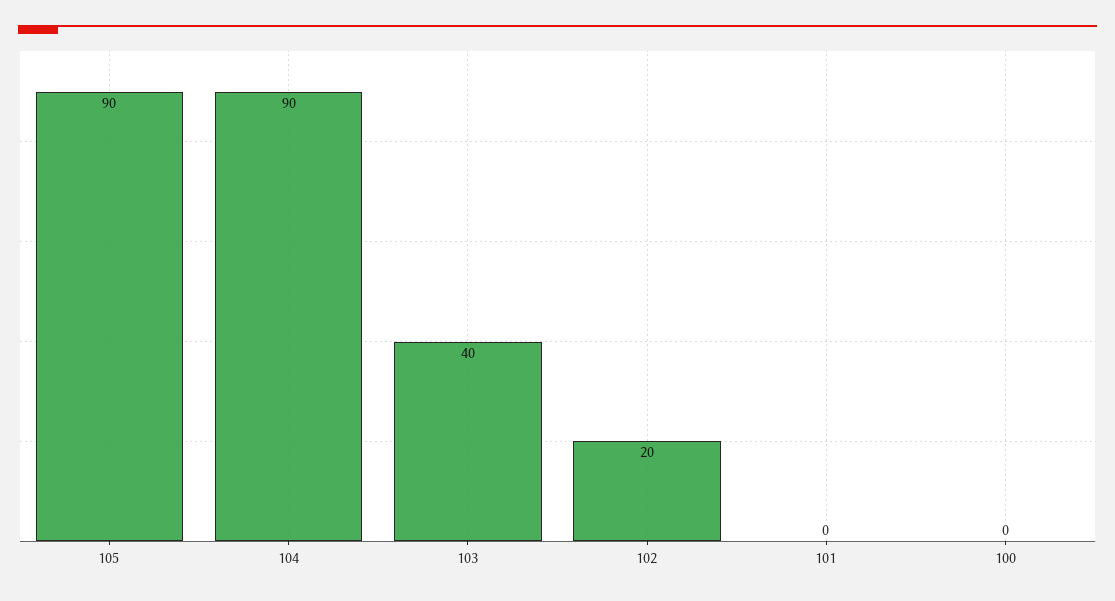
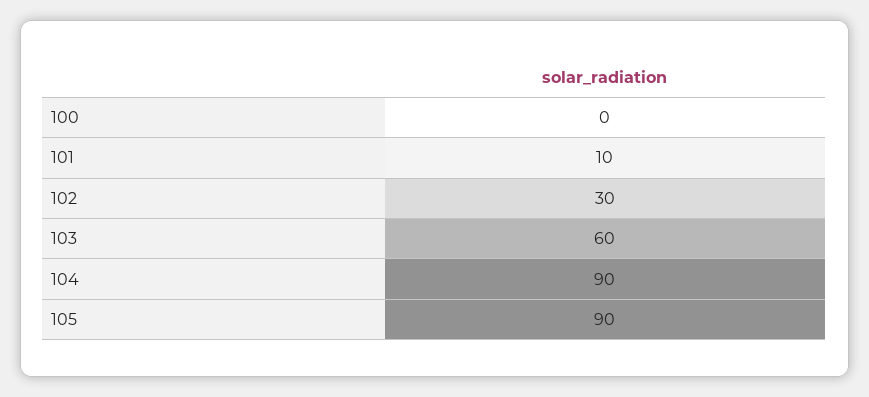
  {
    "105": 90,
    "104": 90,
-   "103": 40,
+   "103": 60,
-   "102": 20,
+   "102": 30,
-   "101": 0,
+   "101": 10,
    "100": 0
  }

